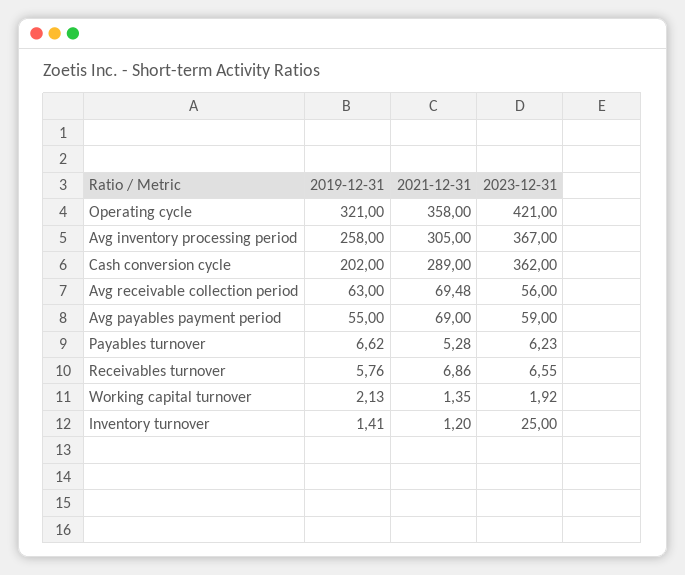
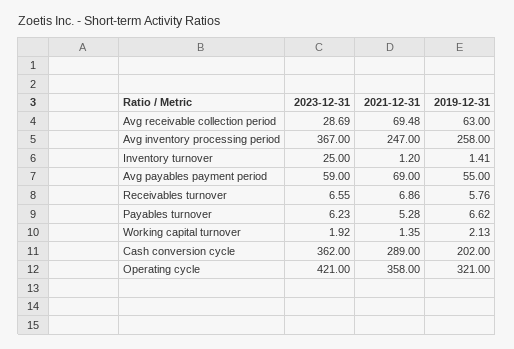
  {
    "2019-12-31": {
      "Operating cycle": 321,
      "Avg inventory processing period": 258,
      "Cash conversion cycle": 202,
      "Avg receivable collection period": 63,
      "Avg payables payment period": 55,
      "Payables turnover": 6.62,
      "Receivables turnover": 5.76,
      "Working capital turnover": 2.13,
      "Inventory turnover": 1.41
    },
    "2021-12-31": {
      "Operating cycle": 358,
-     "Avg inventory processing period": 305,
+     "Avg inventory processing period": 247,
      "Cash conversion cycle": 289,
      "Avg receivable collection period": 69.48,
      "Avg payables payment period": 69,
      "Payables turnover": 5.28,
      "Receivables turnover": 6.86,
      "Working capital turnover": 1.35,
      "Inventory turnover": 1.2
    },
    "2023-12-31": {
      "Operating cycle": 421,
      "Avg inventory processing period": 367,
      "Cash conversion cycle": 362,
-     "Avg receivable collection period": 56,
+     "Avg receivable collection period": 28.69,
      "Avg payables payment period": 59,
      "Payables turnover": 6.23,
      "Receivables turnover": 6.55,
      "Working capital turnover": 1.92,
      "Inventory turnover": 25
    }
  }

